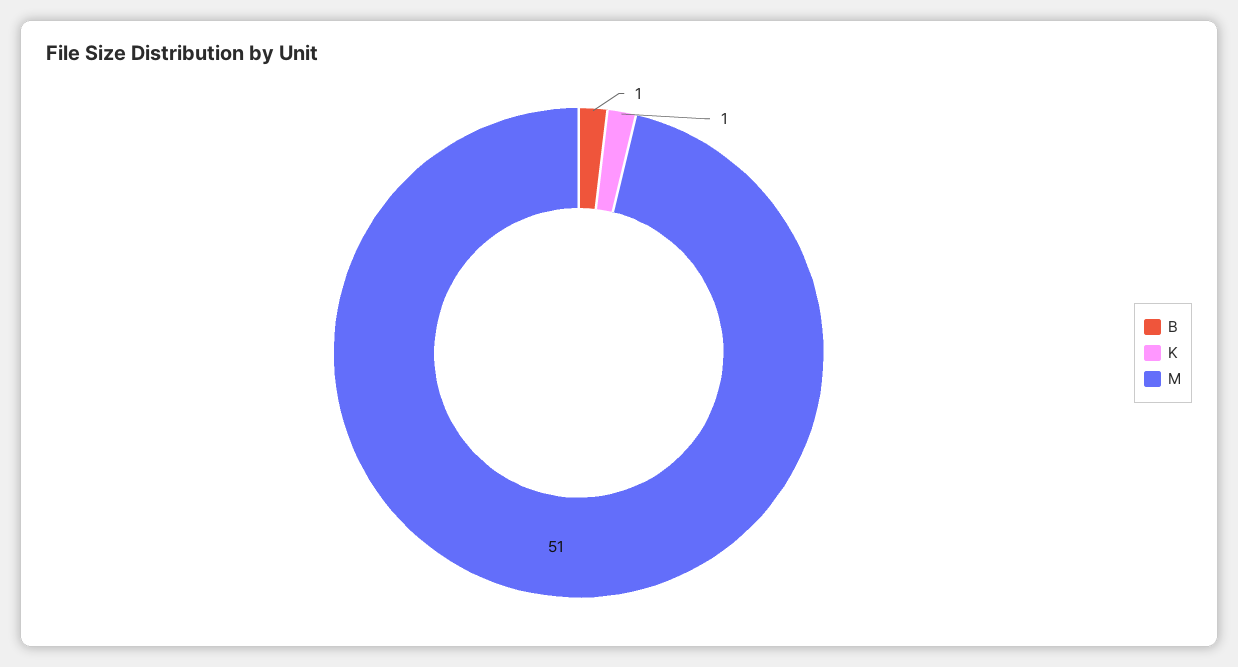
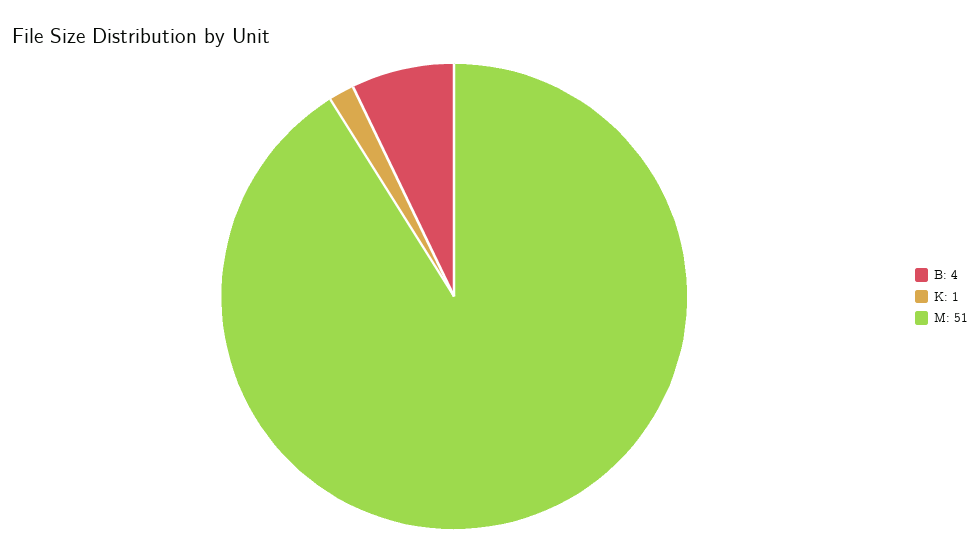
  {
-   "B": 1,
+   "B": 4,
    "K": 1,
    "M": 51
  }

